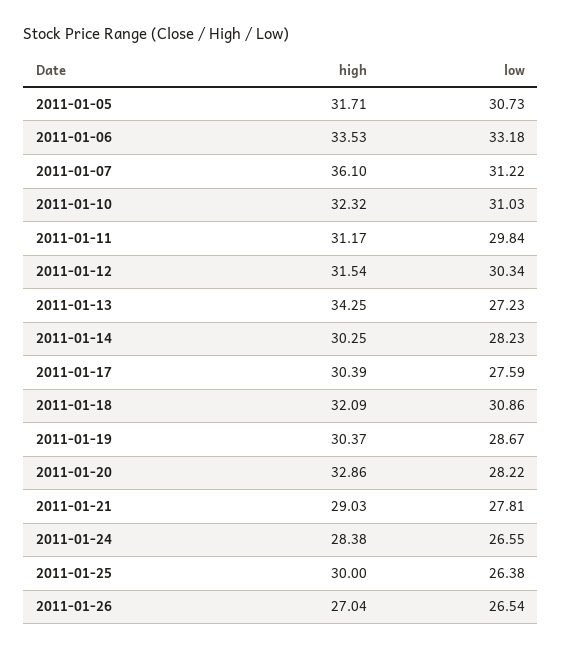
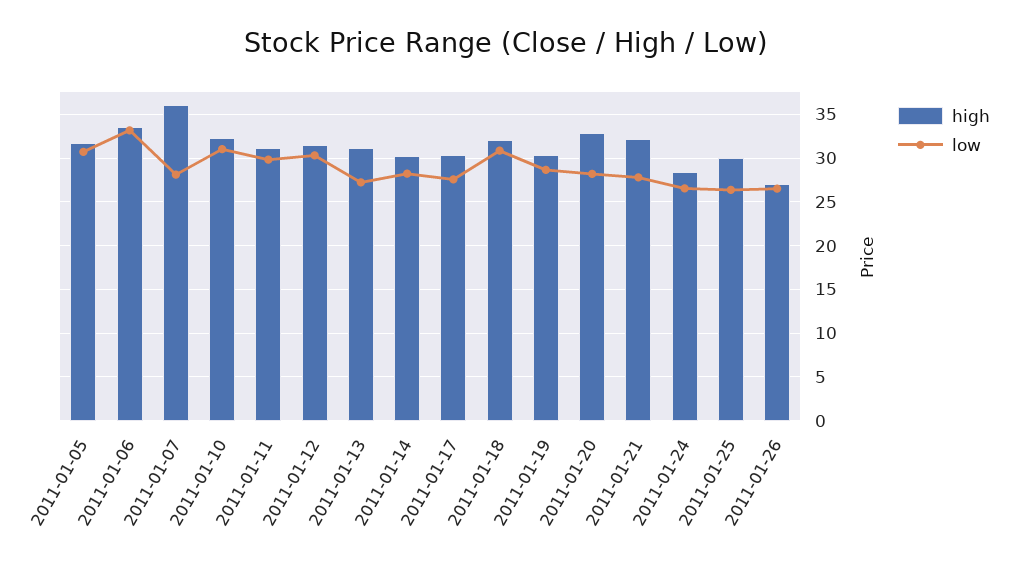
  {
    "high": {
      "2011-01-05": 31.71,
      "2011-01-06": 33.53,
      "2011-01-07": 36.1,
      "2011-01-10": 32.32,
      "2011-01-11": 31.17,
      "2011-01-12": 31.54,
-     "2011-01-13": 34.25,
+     "2011-01-13": 31,
      "2011-01-14": 30.25,
      "2011-01-17": 30.39,
      "2011-01-18": 32.09,
      "2011-01-19": 30.37,
      "2011-01-20": 32.86,
-     "2011-01-21": 29.03,
+     "2011-01-21": 32,
      "2011-01-24": 28.38,
      "2011-01-25": 30,
      "2011-01-26": 27.04
    },
    "low": {
      "2011-01-05": 30.73,
      "2011-01-06": 33.18,
-     "2011-01-07": 31.22,
+     "2011-01-07": 28,
      "2011-01-10": 31.03,
      "2011-01-11": 29.84,
      "2011-01-12": 30.34,
      "2011-01-13": 27.23,
      "2011-01-14": 28.23,
      "2011-01-17": 27.59,
      "2011-01-18": 30.86,
      "2011-01-19": 28.67,
      "2011-01-20": 28.22,
      "2011-01-21": 27.81,
      "2011-01-24": 26.55,
      "2011-01-25": 26.38,
      "2011-01-26": 26.54
    }
  }

